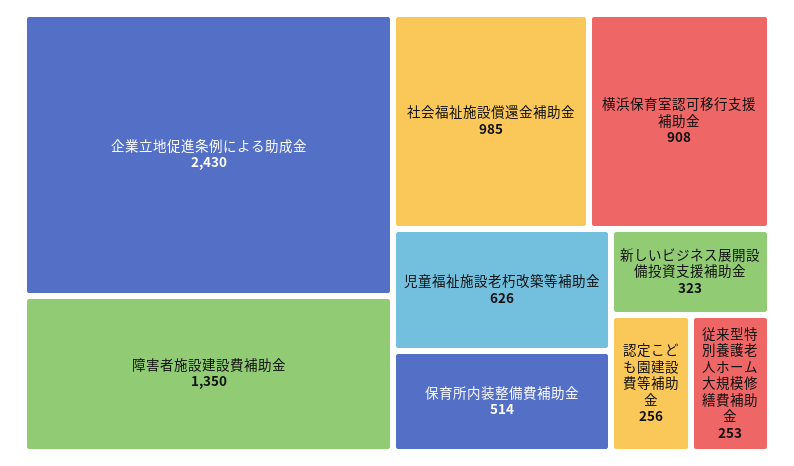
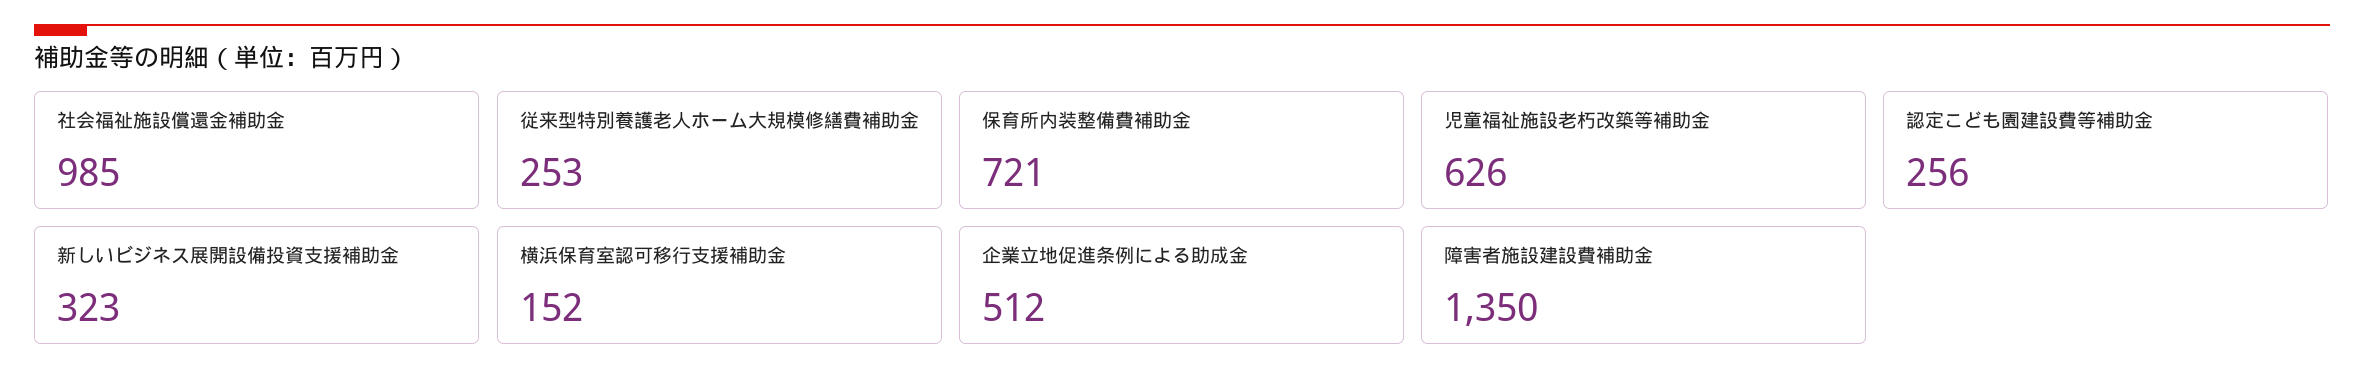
  {
-   "企業立地促進条例による助成金": 2430,
+   "企業立地促進条例による助成金": 512,
    "障害者施設建設費補助金": 1350,
    "社会福祉施設償還金補助金": 985,
-   "横浜保育室認可移行支援補助金": 908,
+   "横浜保育室認可移行支援補助金": 152,
    "児童福祉施設老朽改築等補助金": 626,
-   "保育所内装整備費補助金": 514,
+   "保育所内装整備費補助金": 721,
    "新しいビジネス展開設備投資支援補助金": 323,
    "認定こども園建設費等補助金": 256,
    "従来型特別養護老人ホーム大規模修繕費補助金": 253
  }

